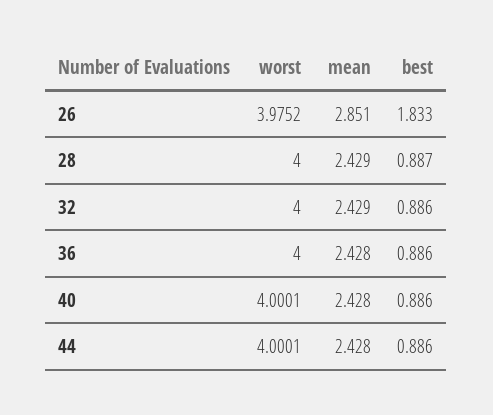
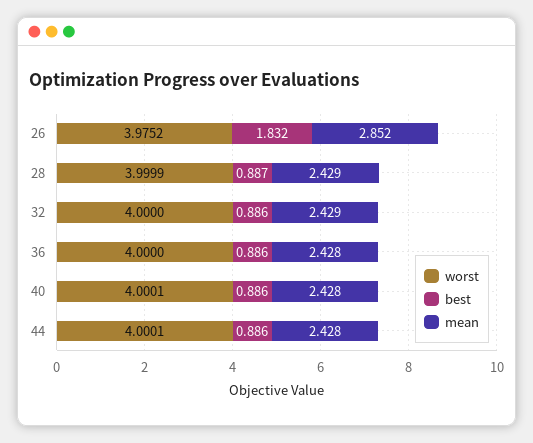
  {
    "worst": {
      "26": 3.9752,
-     "28": 4,
+     "28": 3.9999,
      "32": 4,
      "36": 4,
      "40": 4.0001,
      "44": 4.0001
    },
    "mean": {
-     "26": 2.851,
+     "26": 2.852,
      "28": 2.429,
      "32": 2.429,
      "36": 2.428,
      "40": 2.428,
      "44": 2.428
    },
    "best": {
-     "26": 1.833,
+     "26": 1.832,
      "28": 0.887,
      "32": 0.886,
      "36": 0.886,
      "40": 0.886,
      "44": 0.886
    }
  }

